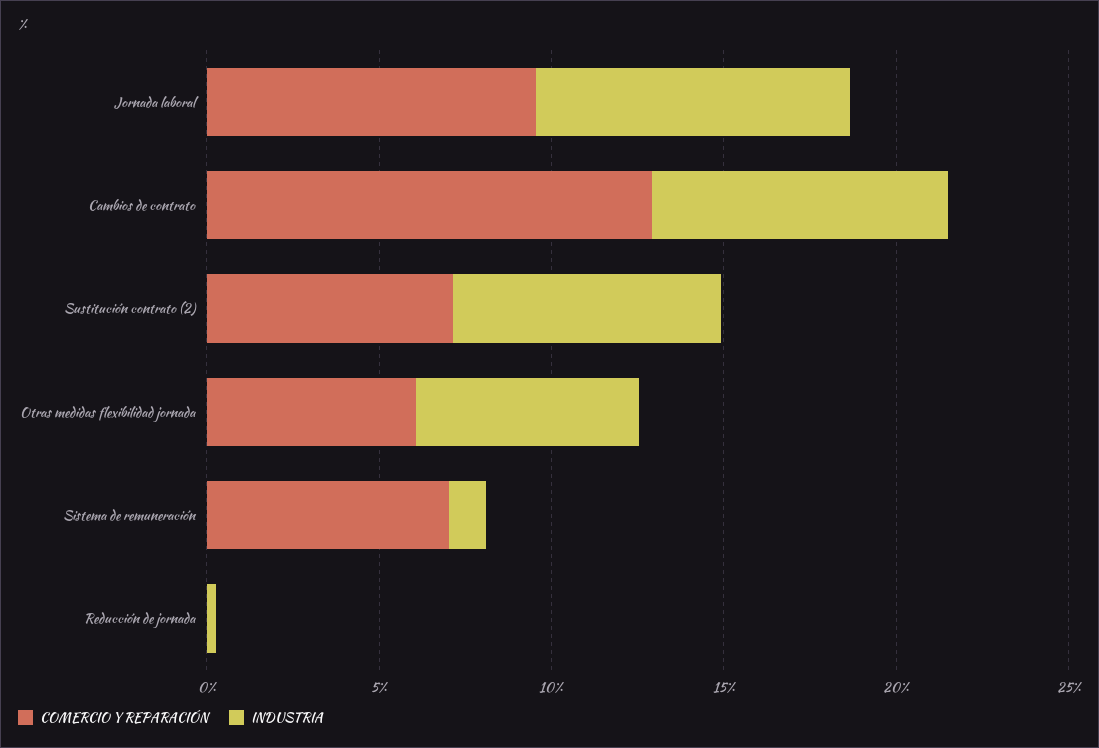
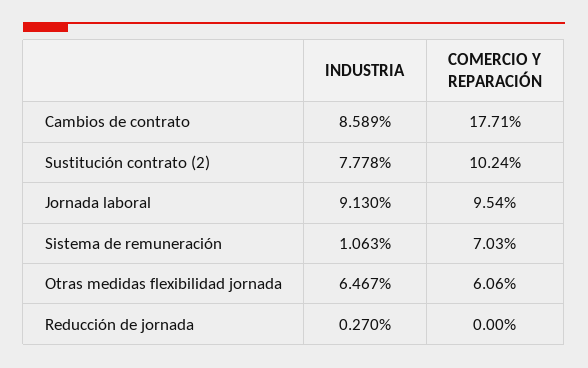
  {
    "COMERCIO Y REPARACIÓN": {
      "Jornada laboral": 9.54,
-     "Cambios de contrato": 13,
+     "Cambios de contrato": 17.71,
-     "Sustitución contrato (2)": 7,
+     "Sustitución contrato (2)": 10.24,
      "Otras medidas flexibilidad jornada": 6.06,
      "Sistema de remuneración": 7.03,
      "Reducción de jornada": 0
    },
    "INDUSTRIA": {
      "Jornada laboral": 9.13,
      "Cambios de contrato": 8.589,
      "Sustitución contrato (2)": 7.778,
      "Otras medidas flexibilidad jornada": 6.467,
      "Sistema de remuneración": 1.063,
      "Reducción de jornada": 0.27
    }
  }

